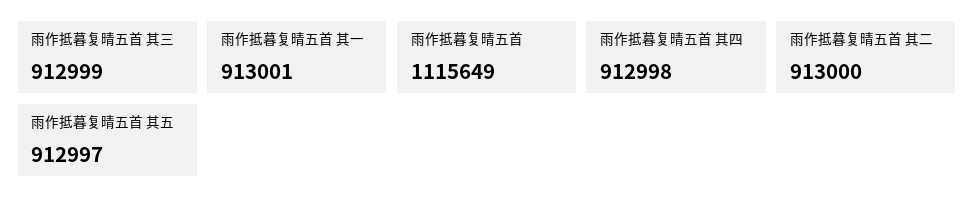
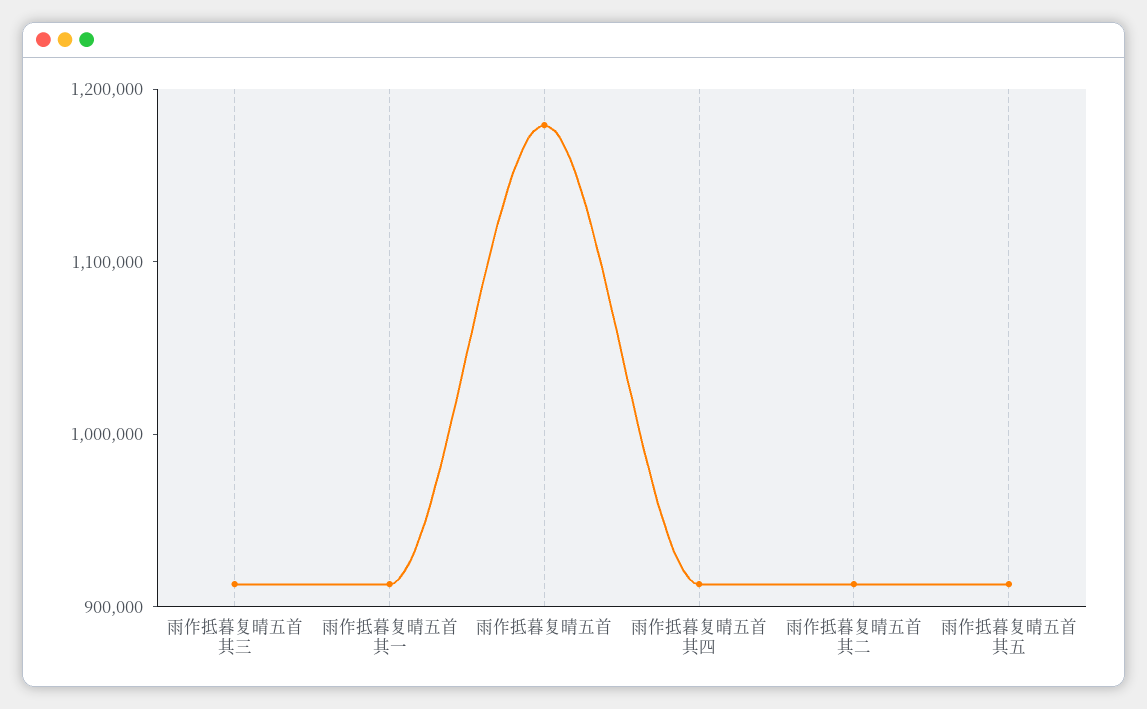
  {
    "雨作抵暮复晴五首 其三": 912999,
    "雨作抵暮复晴五首 其一": 913001,
-   "雨作抵暮复晴五首": 1115649,
+   "雨作抵暮复晴五首": 1180000,
    "雨作抵暮复晴五首 其四": 912998,
    "雨作抵暮复晴五首 其二": 913000,
    "雨作抵暮复晴五首 其五": 912997
  }

